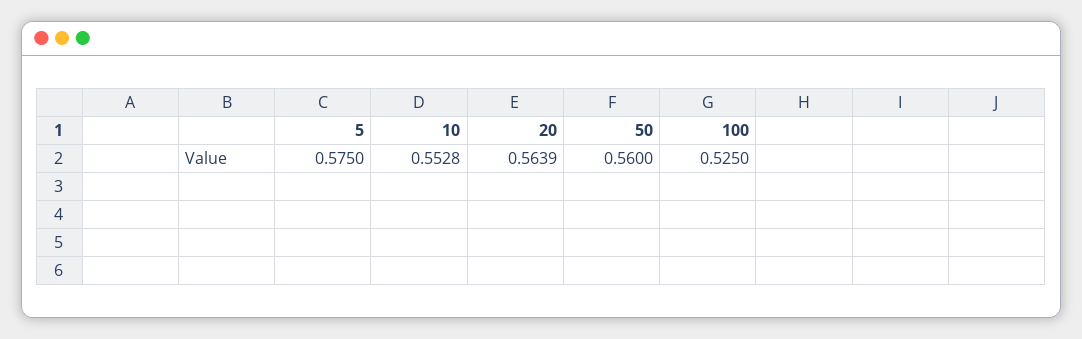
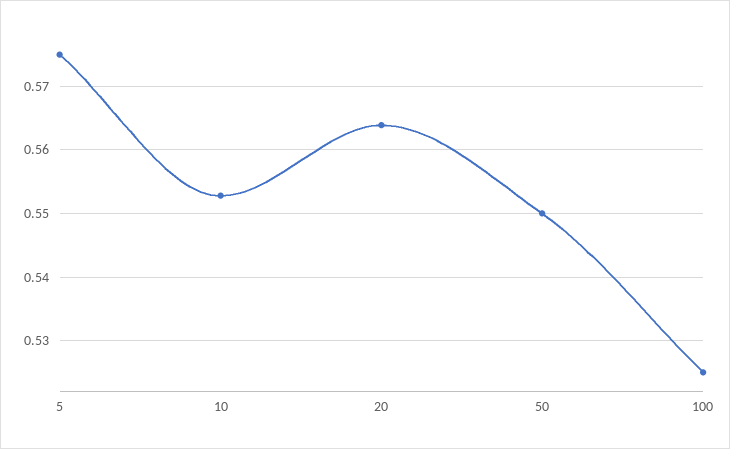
  {
    "5": 0.575,
    "10": 0.5528,
    "20": 0.5639,
-   "50": 0.56,
+   "50": 0.55,
    "100": 0.525
  }

